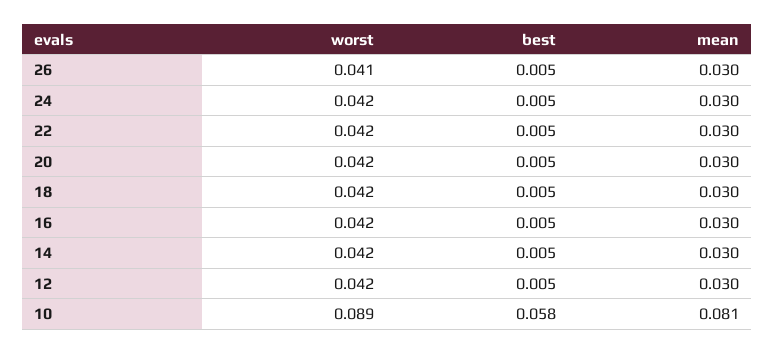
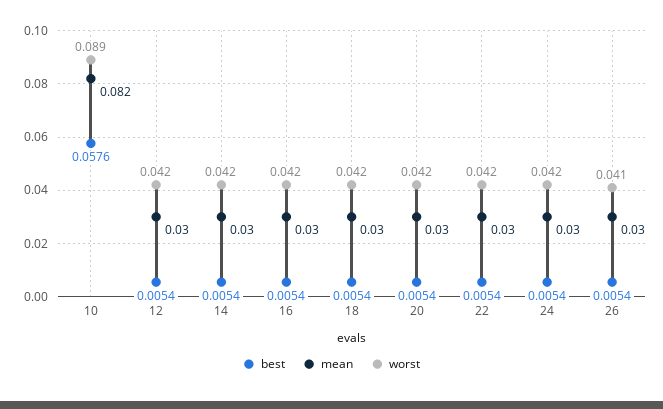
  {
    "worst": {
      "26": 0.041,
      "24": 0.042,
      "22": 0.042,
      "20": 0.042,
      "18": 0.042,
      "16": 0.042,
      "14": 0.042,
      "12": 0.042,
      "10": 0.089
    },
    "best": {
      "26": 0.0054,
      "24": 0.0054,
      "22": 0.0054,
      "20": 0.0054,
      "18": 0.0054,
      "16": 0.0054,
      "14": 0.0054,
      "12": 0.0054,
      "10": 0.0576
    },
    "mean": {
      "26": 0.03,
      "24": 0.03,
      "22": 0.03,
      "20": 0.03,
      "18": 0.03,
      "16": 0.03,
      "14": 0.03,
      "12": 0.03,
-     "10": 0.081
+     "10": 0.082
    }
  }

